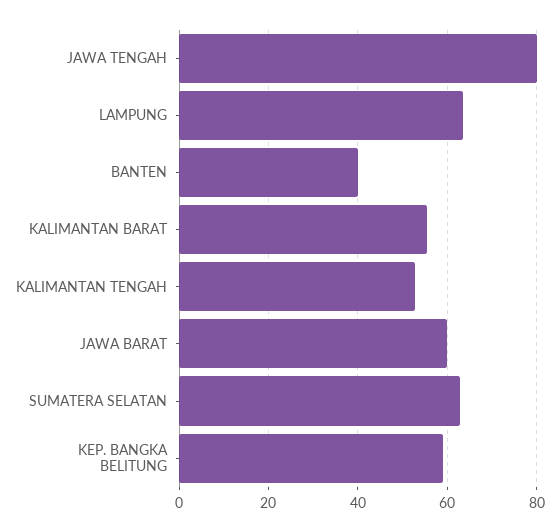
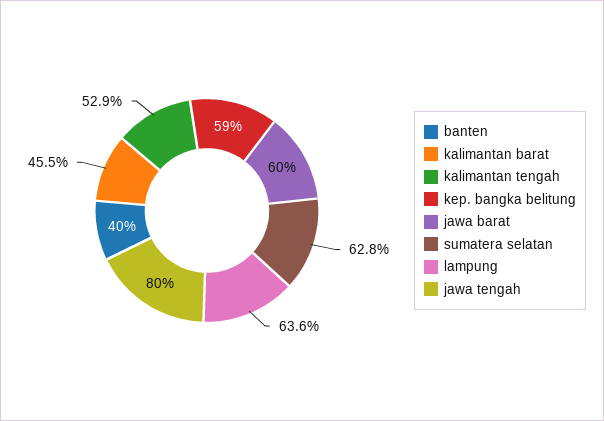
  {
    "JAWA TENGAH": 80,
    "LAMPUNG": 63.6,
    "BANTEN": 40,
-   "KALIMANTAN BARAT": 56,
+   "KALIMANTAN BARAT": 45.5,
    "KALIMANTAN TENGAH": 52.9,
    "JAWA BARAT": 60,
    "SUMATERA SELATAN": 62.8,
    "KEP. BANGKA BELITUNG": 59
  }

